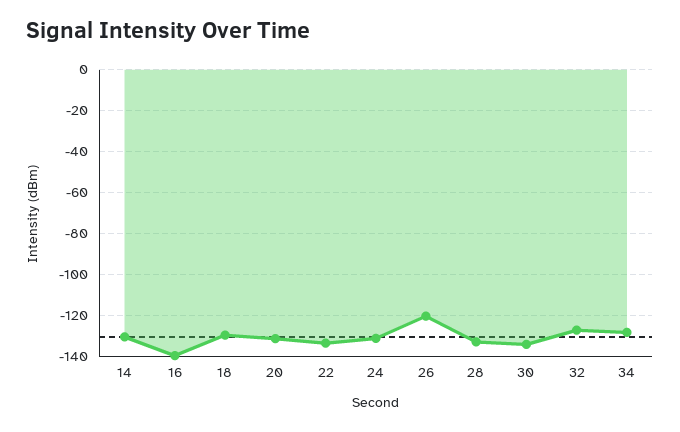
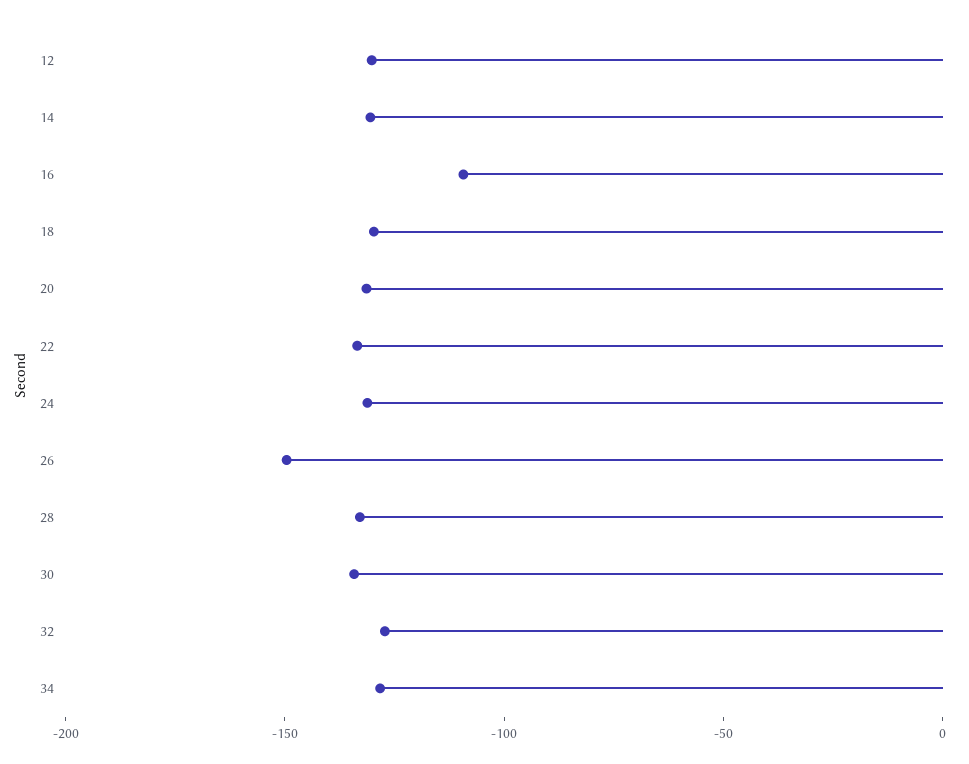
  {
    "14": -130,
-   "16": -140,
+   "16": -110,
    "18": -130,
    "20": -130,
    "22": -135,
    "24": -130,
-   "26": -120,
+   "26": -150,
    "28": -135,
    "30": -135,
    "32": -125,
-   "34": -130
+   "34": -130,
+   "12": -130
  }

